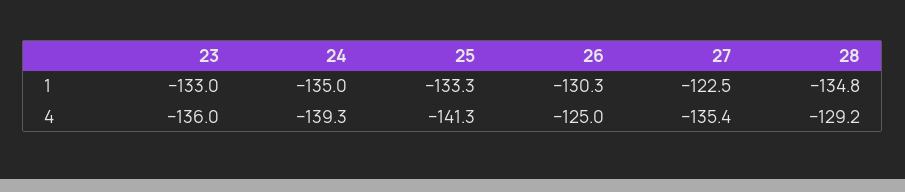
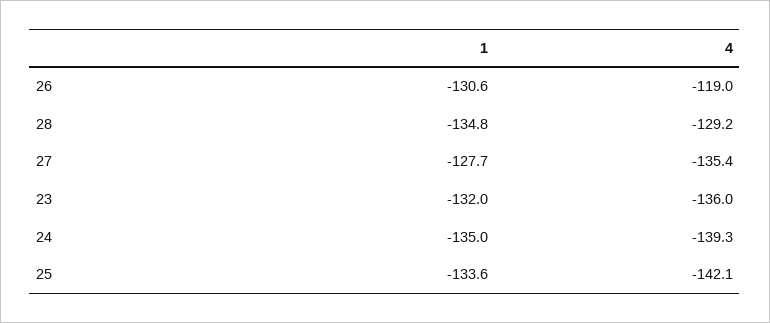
  {
    "23": {
-     "1": -133,
+     "1": -132,
      "4": -136
    },
    "24": {
      "1": -135,
      "4": -139.3
    },
    "25": {
-     "1": -133.3,
+     "1": -133.6,
-     "4": -141.3
+     "4": -142.1
    },
    "26": {
-     "1": -130.3,
+     "1": -130.6,
-     "4": -125
+     "4": -119
    },
    "27": {
-     "1": -122.5,
+     "1": -127.7,
      "4": -135.4
    },
    "28": {
      "1": -134.8,
      "4": -129.2
    }
  }

